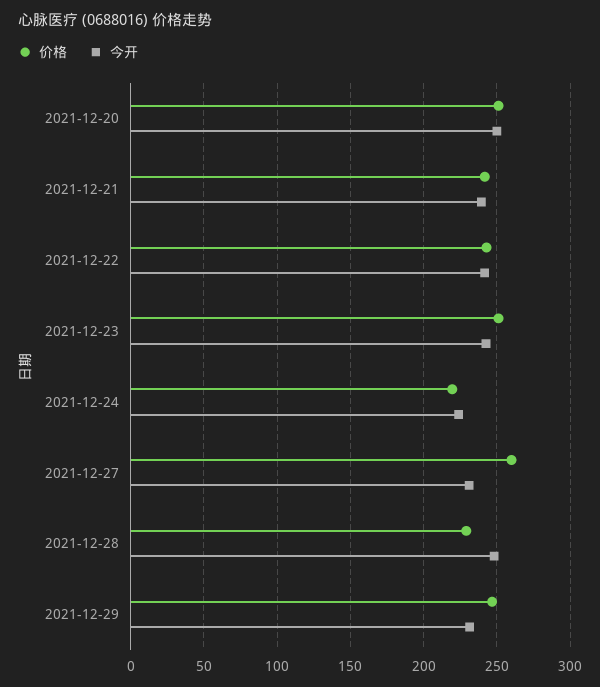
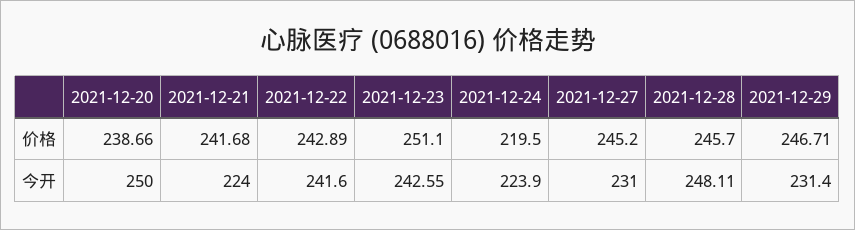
  {
    "价格": {
-     "2021-12-20": 250,
+     "2021-12-20": 238.66,
      "2021-12-21": 241.68,
      "2021-12-22": 242.89,
      "2021-12-23": 251.1,
      "2021-12-24": 219.5,
-     "2021-12-27": 260,
+     "2021-12-27": 245.2,
-     "2021-12-28": 230,
+     "2021-12-28": 245.7,
      "2021-12-29": 246.71
    },
    "今开": {
      "2021-12-20": 250,
-     "2021-12-21": 240,
+     "2021-12-21": 224,
      "2021-12-22": 241.6,
      "2021-12-23": 242.55,
      "2021-12-24": 223.9,
      "2021-12-27": 231,
      "2021-12-28": 248.11,
      "2021-12-29": 231.4
    }
  }

